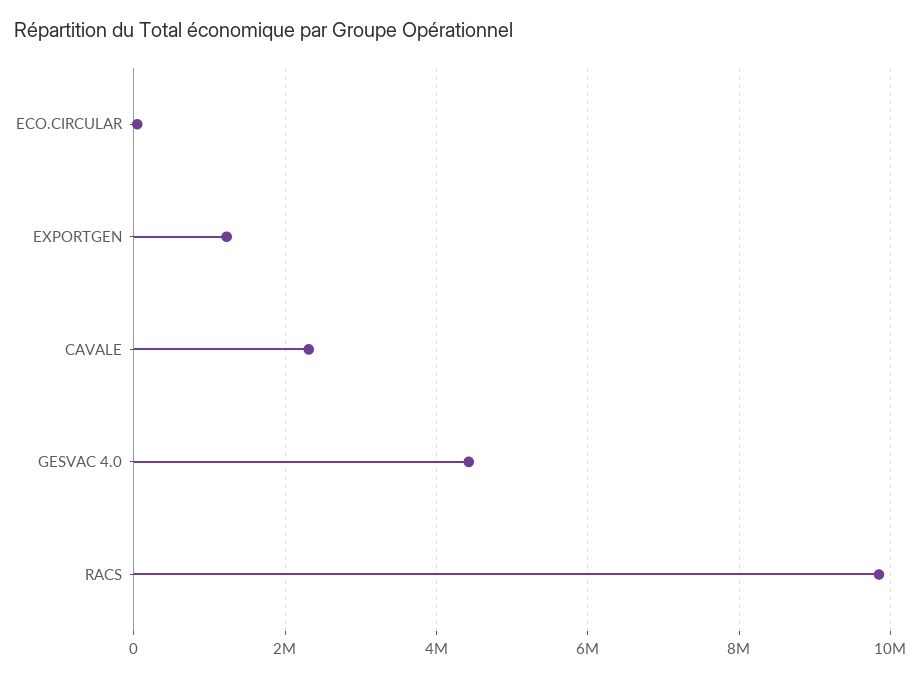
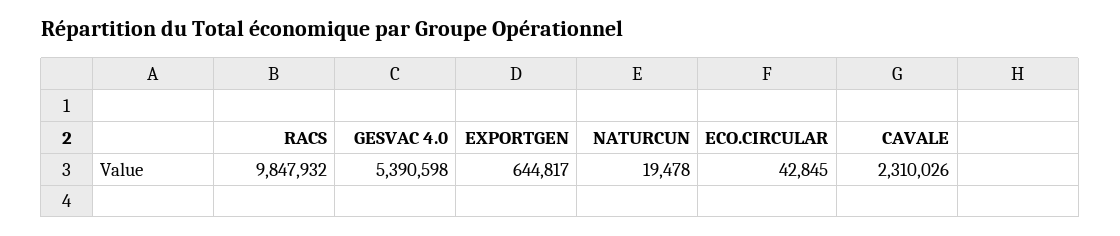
  {
    "ECO.CIRCULAR": 42845,
-   "EXPORTGEN": 1200000,
+   "EXPORTGEN": 644817,
    "CAVALE": 2310026,
-   "GESVAC 4.0": 4400000,
+   "GESVAC 4.0": 5390598,
-   "RACS": 9847932
+   "RACS": 9847932,
+   "NATURCUN": 19478
  }

